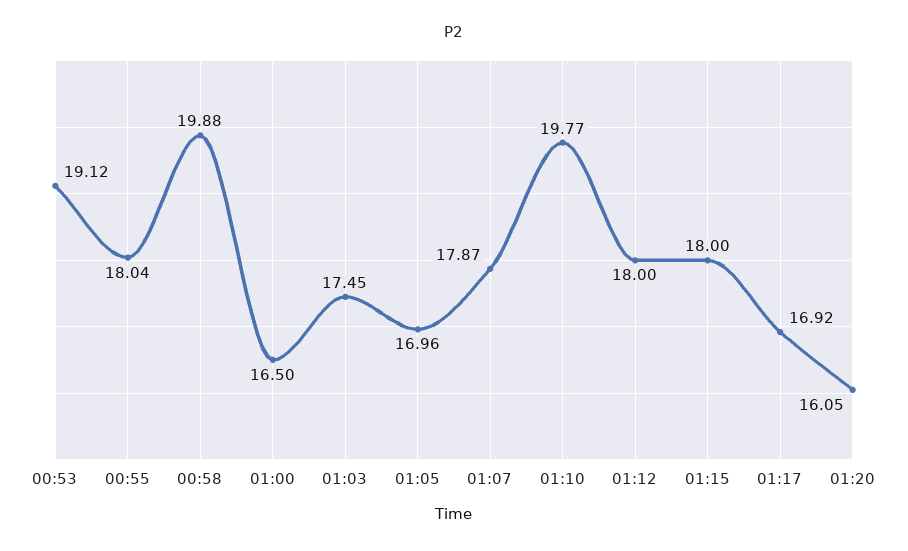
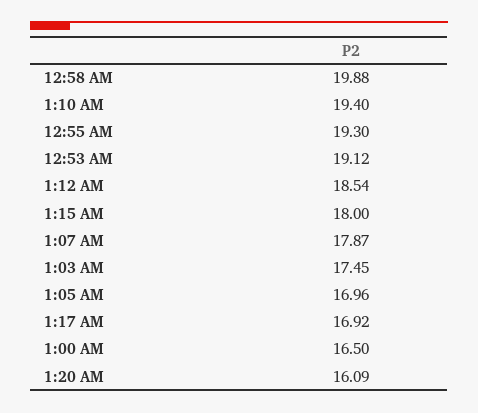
  {
    "00:53": 19.12,
-   "00:55": 18.04,
+   "00:55": 19.3,
    "00:58": 19.88,
    "01:00": 16.5,
    "01:03": 17.45,
    "01:05": 16.96,
    "01:07": 17.87,
-   "01:10": 19.77,
+   "01:10": 19.4,
-   "01:12": 18,
+   "01:12": 18.54,
    "01:15": 18,
    "01:17": 16.92,
-   "01:20": 16.05
+   "01:20": 16.09
  }

